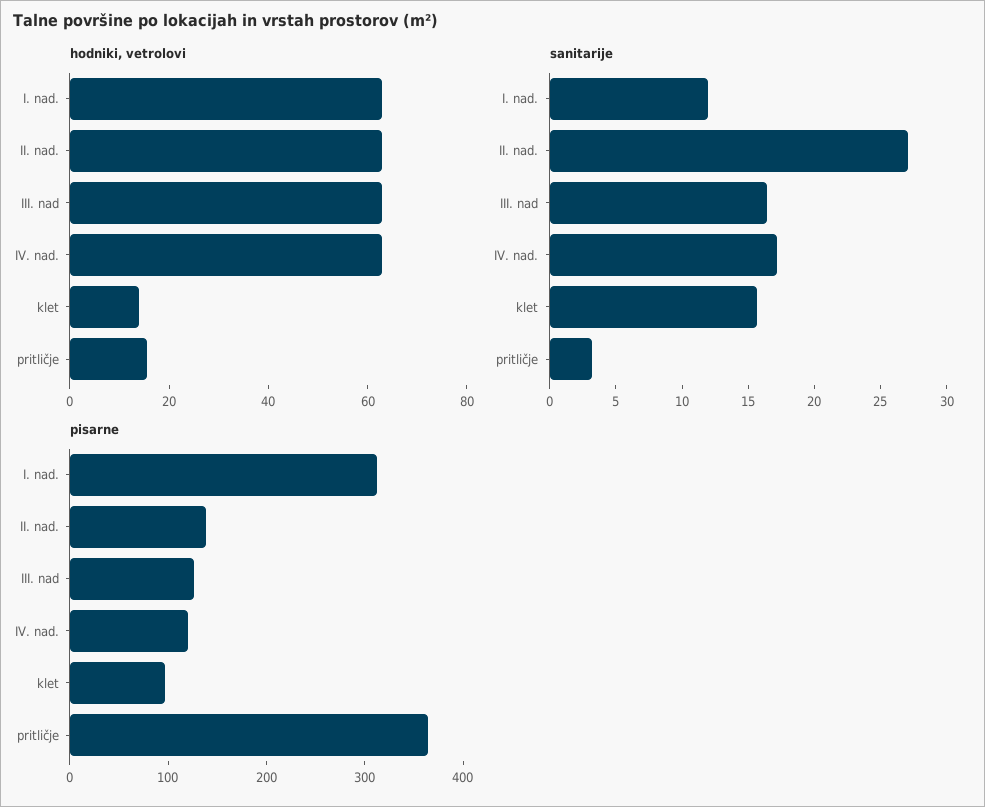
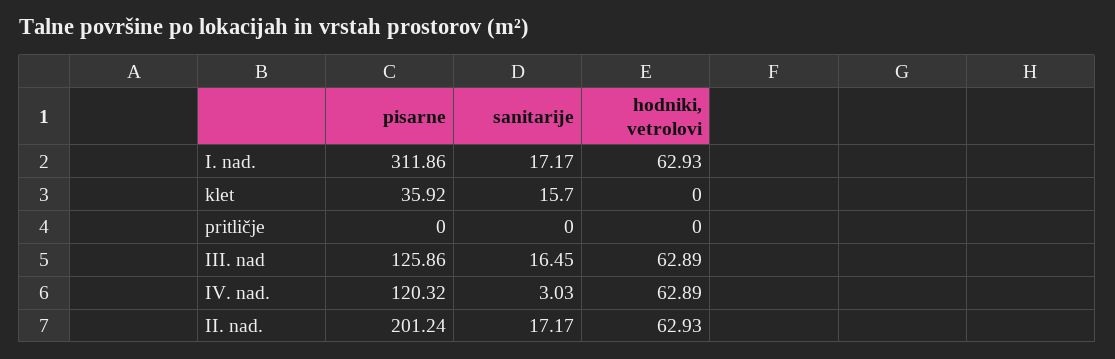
  {
    "hodniki, vetrolovi": {
      "I. nad.": 62.93,
      "II. nad.": 62.93,
      "III. nad": 62.89,
      "IV. nad.": 62.89,
-     "klet": 15,
+     "klet": 0,
-     "pritličje": 15
+     "pritličje": 0
    },
    "sanitarije": {
-     "I. nad.": 12,
+     "I. nad.": 17.17,
-     "II. nad.": 27,
+     "II. nad.": 17.17,
      "III. nad": 16.45,
-     "IV. nad.": 17,
+     "IV. nad.": 3.03,
      "klet": 15.7,
-     "pritličje": 3
+     "pritličje": 0
    },
    "pisarne": {
      "I. nad.": 311.86,
-     "II. nad.": 140,
+     "II. nad.": 201.24,
      "III. nad": 125.86,
      "IV. nad.": 120.32,
-     "klet": 100,
+     "klet": 35.92,
-     "pritličje": 360
+     "pritličje": 0
    }
  }

